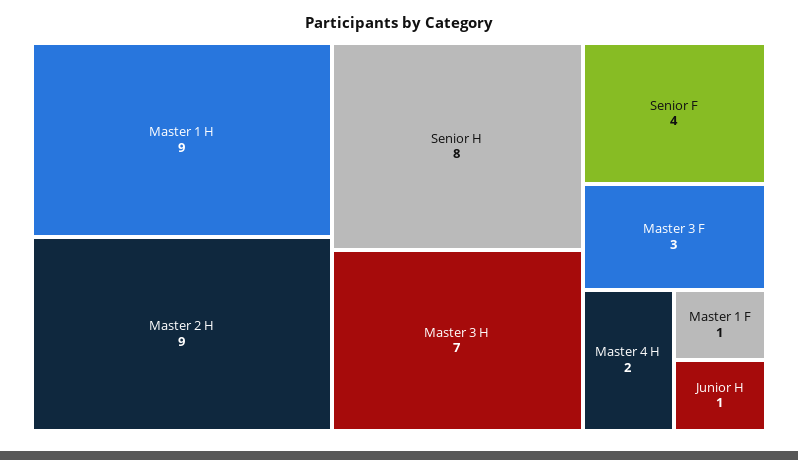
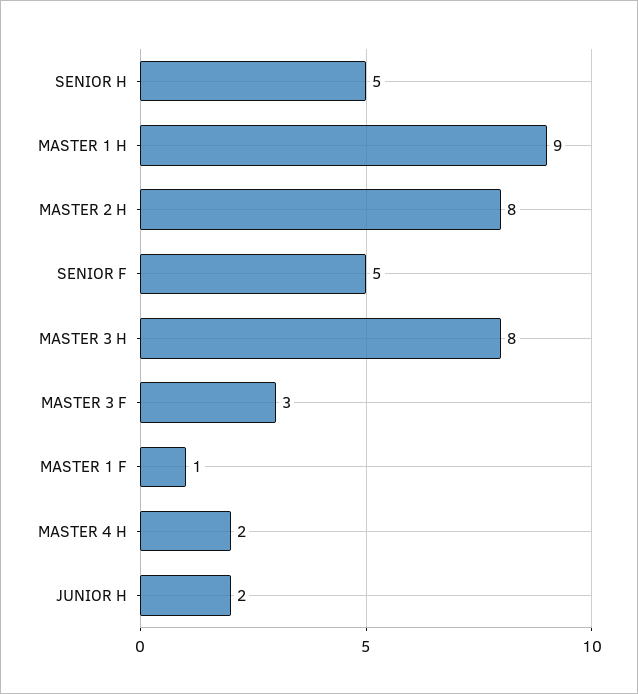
  {
    "Master 1 H": 9,
-   "Master 2 H": 9,
+   "Master 2 H": 8,
-   "Senior H": 8,
+   "Senior H": 5,
-   "Master 3 H": 7,
+   "Master 3 H": 8,
-   "Senior F": 4,
+   "Senior F": 5,
    "Master 3 F": 3,
    "Master 4 H": 2,
    "Master 1 F": 1,
-   "Junior H": 1
+   "Junior H": 2
  }

